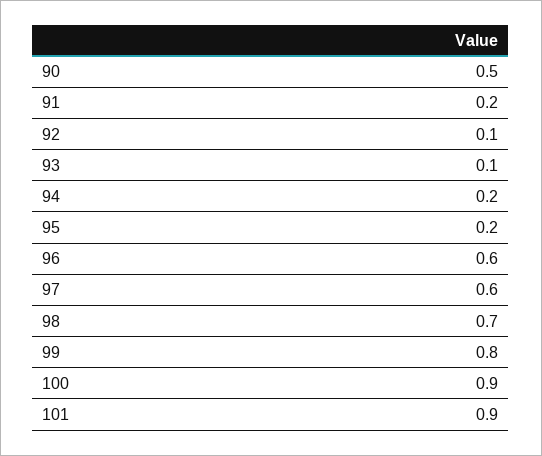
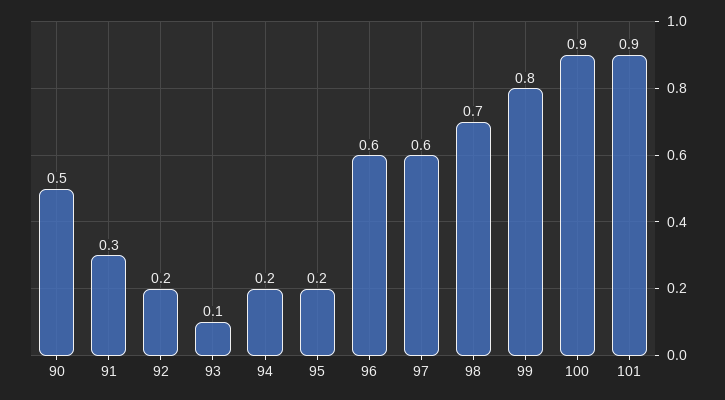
  {
    "90": 0.5,
-   "91": 0.2,
+   "91": 0.3,
-   "92": 0.1,
+   "92": 0.2,
    "93": 0.1,
    "94": 0.2,
    "95": 0.2,
    "96": 0.6,
    "97": 0.6,
    "98": 0.7,
    "99": 0.8,
    "100": 0.9,
    "101": 0.9
  }

